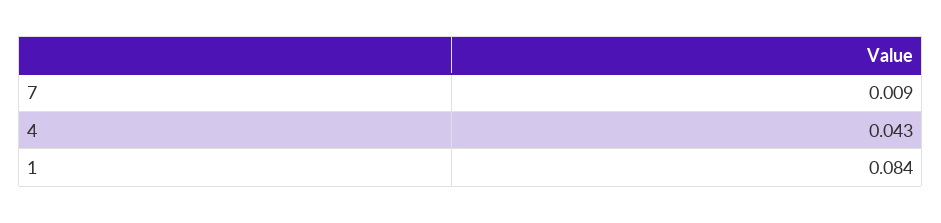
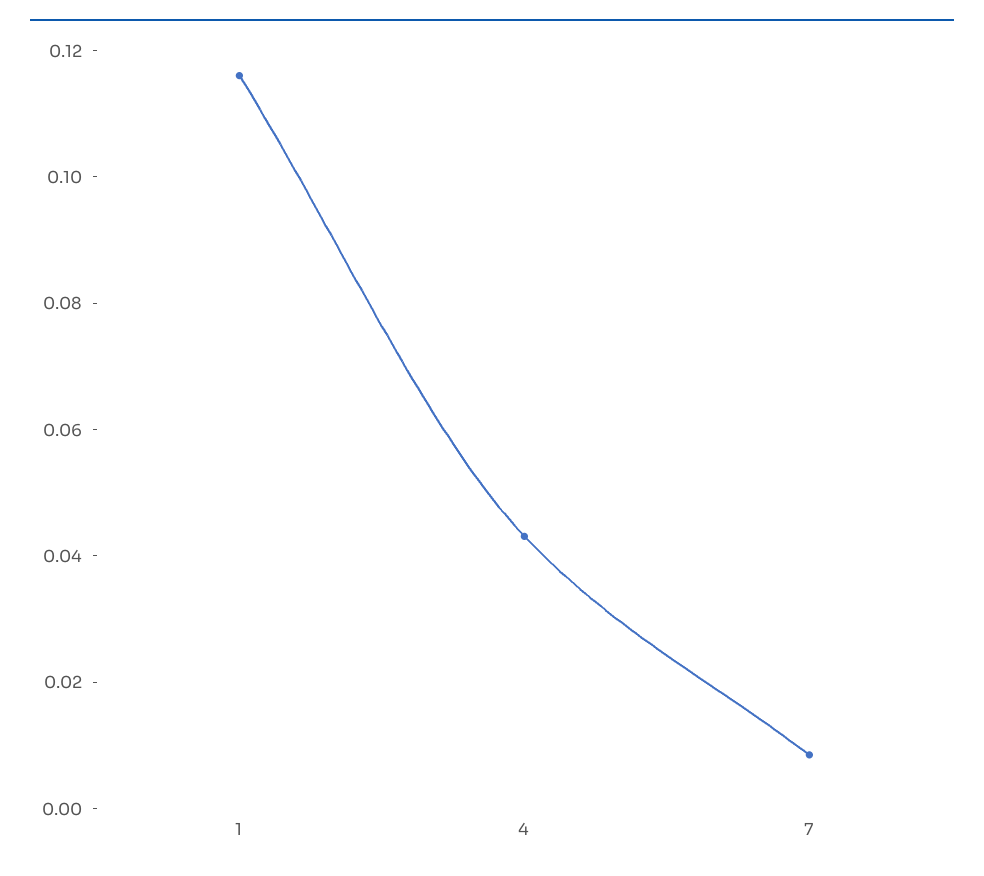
  {
    "7": 0.009,
    "4": 0.043,
-   "1": 0.084
+   "1": 0.115
  }

